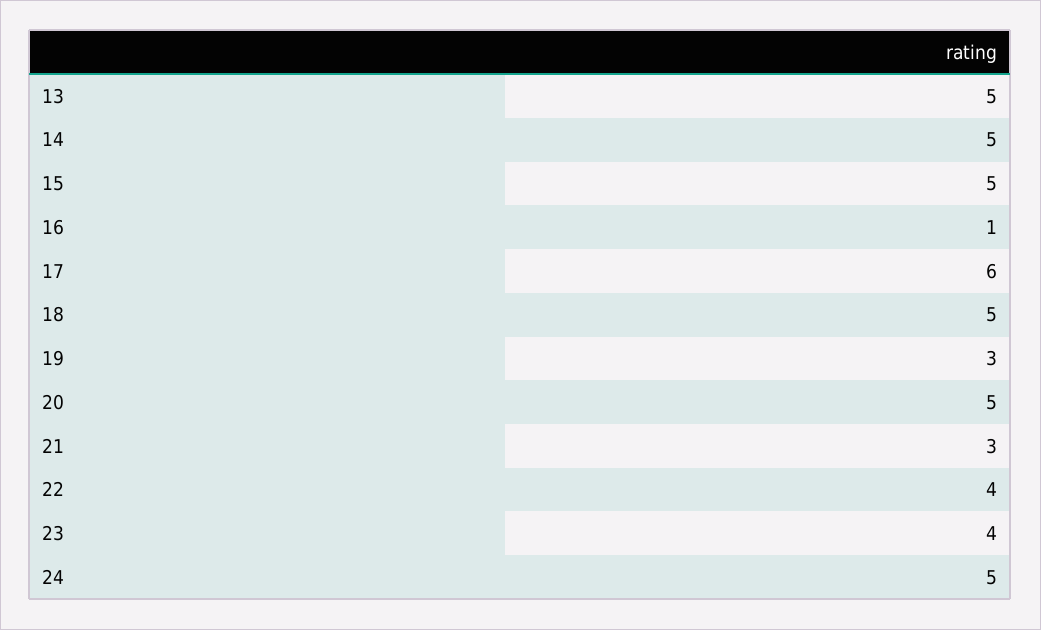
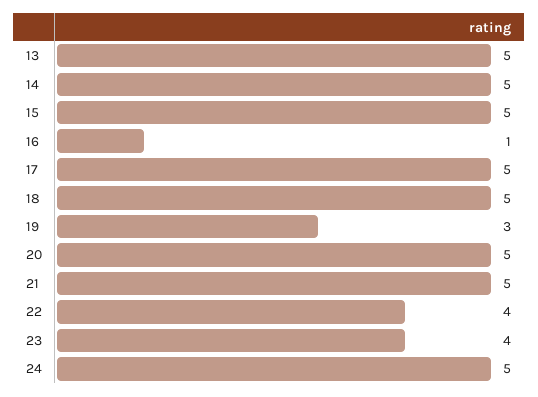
  {
    "13": 5,
    "14": 5,
    "15": 5,
    "16": 1,
-   "17": 6,
+   "17": 5,
    "18": 5,
    "19": 3,
    "20": 5,
-   "21": 3,
+   "21": 5,
    "22": 4,
    "23": 4,
    "24": 5
  }

